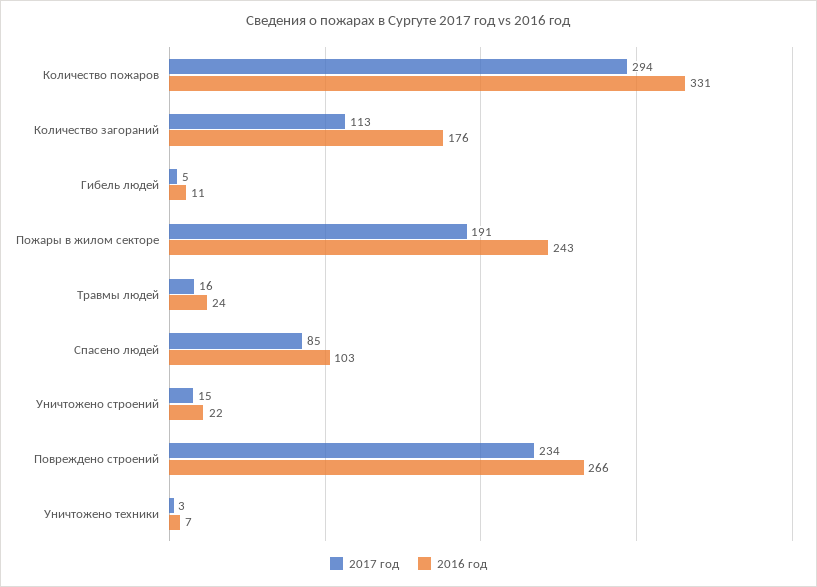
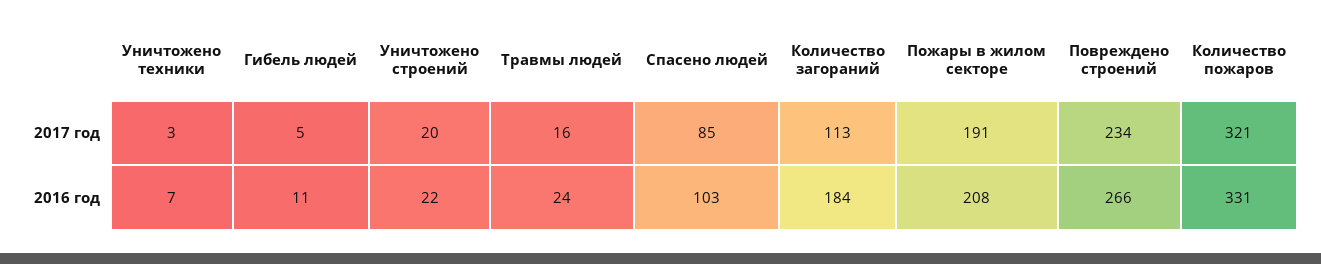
  {
    "2017 год": {
-     "Количество пожаров": 294,
+     "Количество пожаров": 321,
      "Количество загораний": 113,
      "Гибель людей": 5,
      "Пожары в жилом секторе": 191,
      "Травмы людей": 16,
      "Спасено людей": 85,
-     "Уничтожено строений": 15,
+     "Уничтожено строений": 20,
      "Повреждено строений": 234,
      "Уничтожено техники": 3
    },
    "2016 год": {
      "Количество пожаров": 331,
-     "Количество загораний": 176,
+     "Количество загораний": 184,
      "Гибель людей": 11,
-     "Пожары в жилом секторе": 243,
+     "Пожары в жилом секторе": 208,
      "Травмы людей": 24,
      "Спасено людей": 103,
      "Уничтожено строений": 22,
      "Повреждено строений": 266,
      "Уничтожено техники": 7
    }
  }

